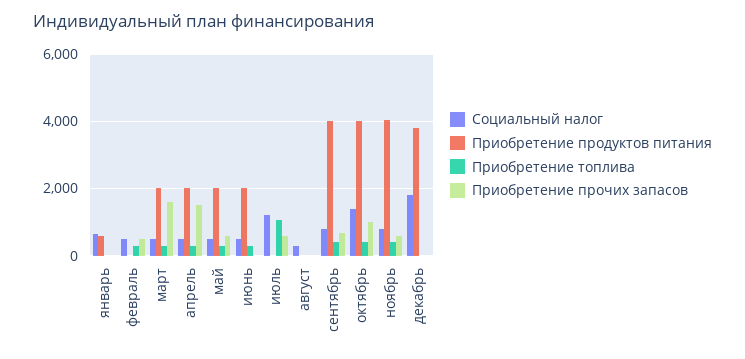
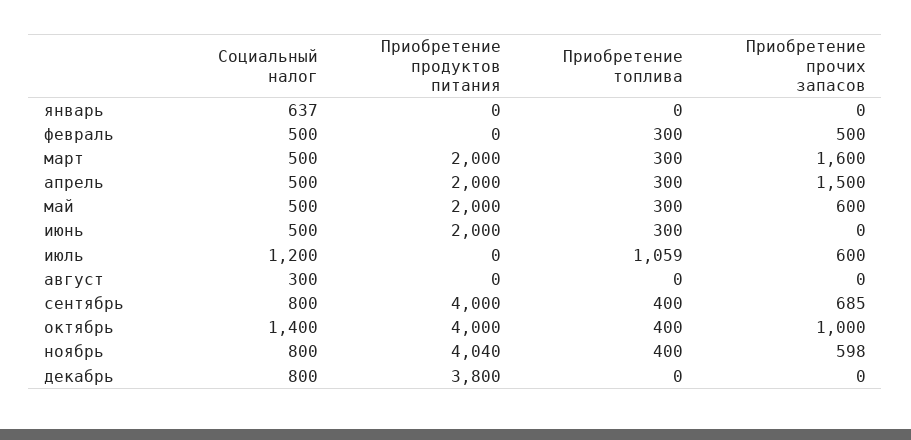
  {
    "Социальный налог": {
      "январь": 637,
      "февраль": 500,
      "март": 500,
      "апрель": 500,
      "май": 500,
      "июнь": 500,
      "июль": 1200,
      "август": 300,
      "сентябрь": 800,
      "октябрь": 1400,
      "ноябрь": 800,
-     "декабрь": 1800
+     "декабрь": 800
    },
    "Приобретение продуктов питания": {
-     "январь": 600,
+     "январь": 0,
      "февраль": 0,
      "март": 2000,
      "апрель": 2000,
      "май": 2000,
      "июнь": 2000,
      "июль": 0,
      "август": 0,
      "сентябрь": 4000,
      "октябрь": 4000,
      "ноябрь": 4040,
      "декабрь": 3800
    },
    "Приобретение топлива": {
      "январь": 0,
      "февраль": 300,
      "март": 300,
      "апрель": 300,
      "май": 300,
      "июнь": 300,
      "июль": 1059,
      "август": 0,
      "сентябрь": 400,
      "октябрь": 400,
      "ноябрь": 400,
      "декабрь": 0
    },
    "Приобретение прочих запасов": {
      "январь": 0,
      "февраль": 500,
      "март": 1600,
      "апрель": 1500,
      "май": 600,
      "июнь": 0,
      "июль": 600,
      "август": 0,
      "сентябрь": 685,
      "октябрь": 1000,
      "ноябрь": 598,
      "декабрь": 0
    }
  }

